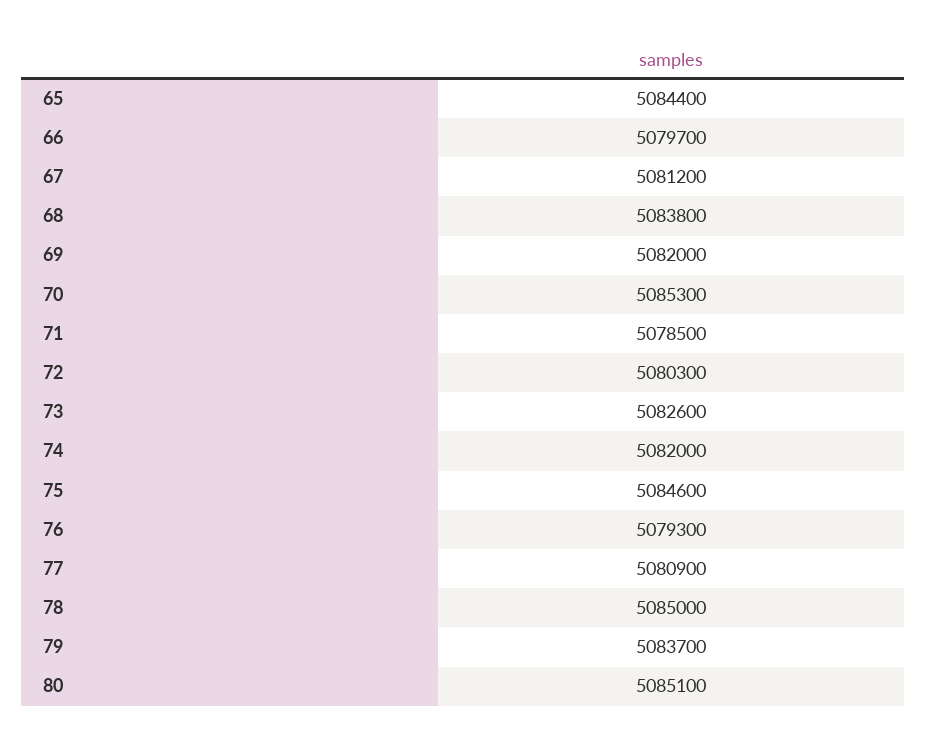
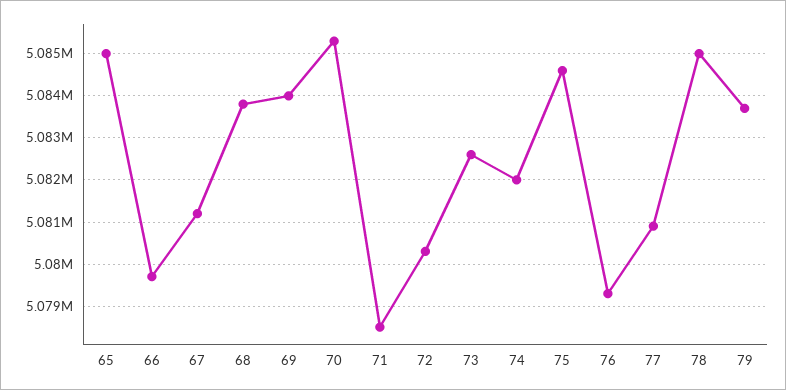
  {
-   "65": 5084400,
+   "65": 5085000,
    "66": 5079700,
    "67": 5081200,
    "68": 5083800,
-   "69": 5082000,
+   "69": 5084000,
    "70": 5085300,
    "71": 5078500,
    "72": 5080300,
    "73": 5082600,
    "74": 5082000,
    "75": 5084600,
    "76": 5079300,
    "77": 5080900,
    "78": 5085000,
-   "79": 5083700,
+   "79": 5083700
-   "80": 5085100
  }

